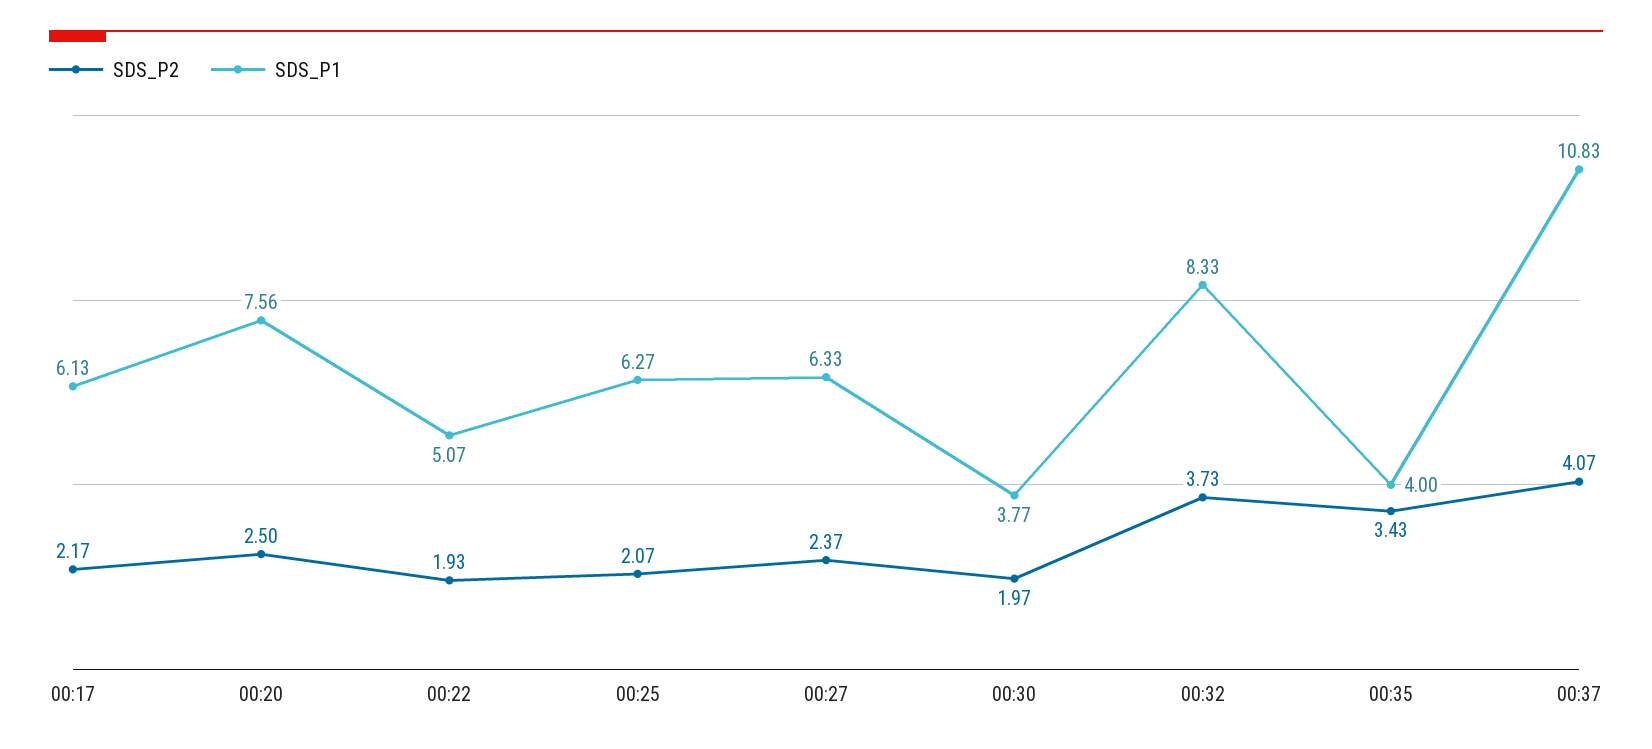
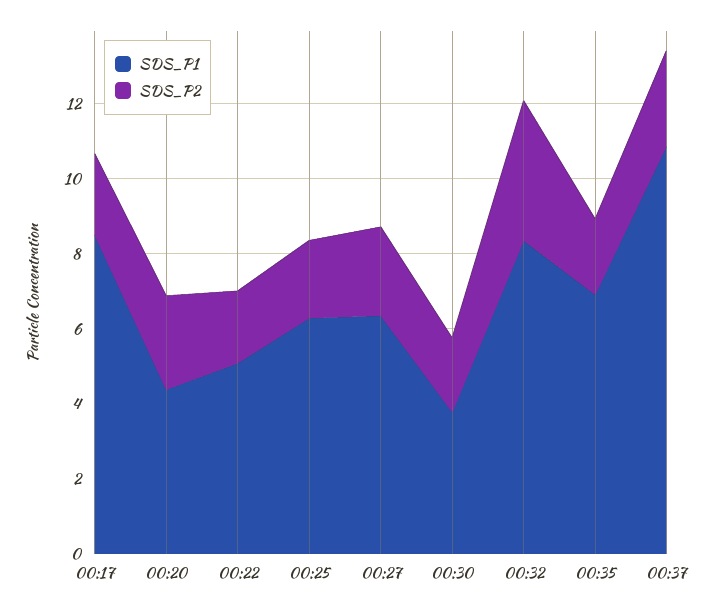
  {
    "SDS_P2": {
      "00:17": 2.17,
      "00:20": 2.5,
      "00:22": 1.93,
      "00:25": 2.07,
      "00:27": 2.37,
      "00:30": 1.97,
      "00:32": 3.73,
-     "00:35": 3.43,
+     "00:35": 2,
-     "00:37": 4.07
+     "00:37": 2.5
    },
    "SDS_P1": {
-     "00:17": 6.13,
+     "00:17": 8.5,
-     "00:20": 7.56,
+     "00:20": 4.5,
      "00:22": 5.07,
      "00:25": 6.27,
      "00:27": 6.33,
      "00:30": 3.77,
      "00:32": 8.33,
-     "00:35": 4,
+     "00:35": 7,
      "00:37": 10.83
    }
  }

